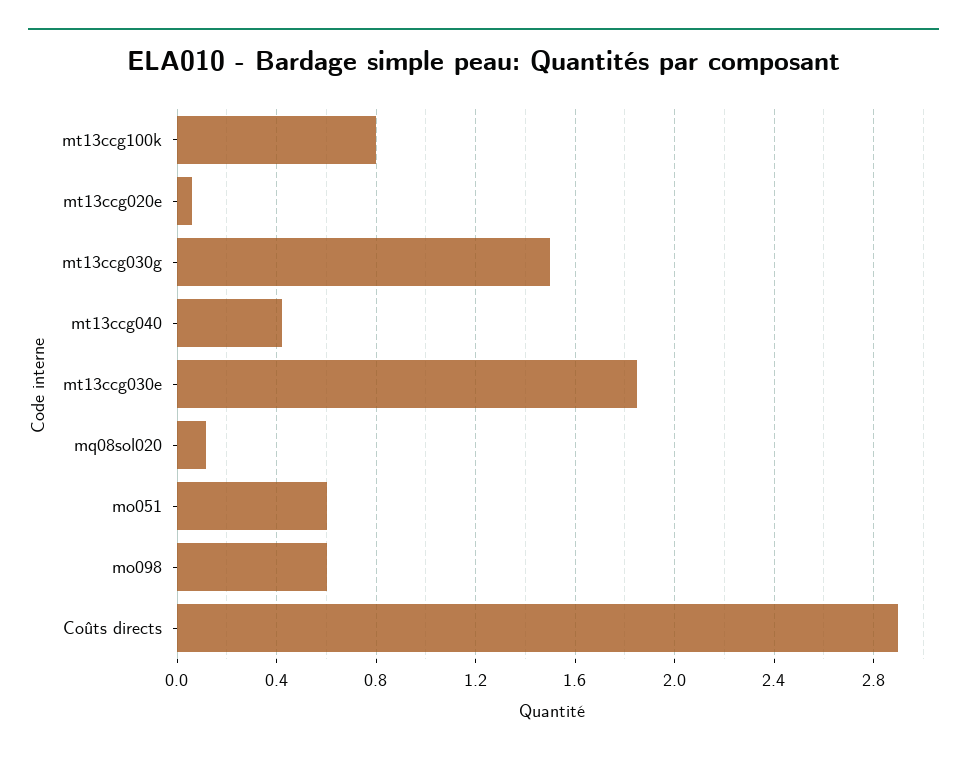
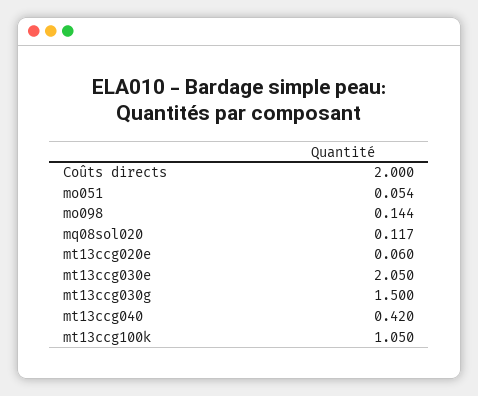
  {
-   "mt13ccg100k": 0.8,
+   "mt13ccg100k": 1.05,
    "mt13ccg020e": 0.06,
    "mt13ccg030g": 1.5,
    "mt13ccg040": 0.42,
-   "mt13ccg030e": 1.85,
+   "mt13ccg030e": 2.05,
    "mq08sol020": 0.117,
-   "mo051": 0.6,
+   "mo051": 0.054,
-   "mo098": 0.6,
+   "mo098": 0.144,
-   "Coûts directs": 2.9
+   "Coûts directs": 2
  }

